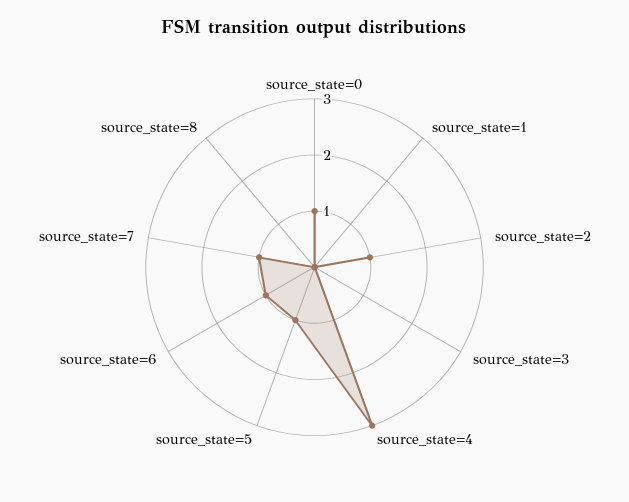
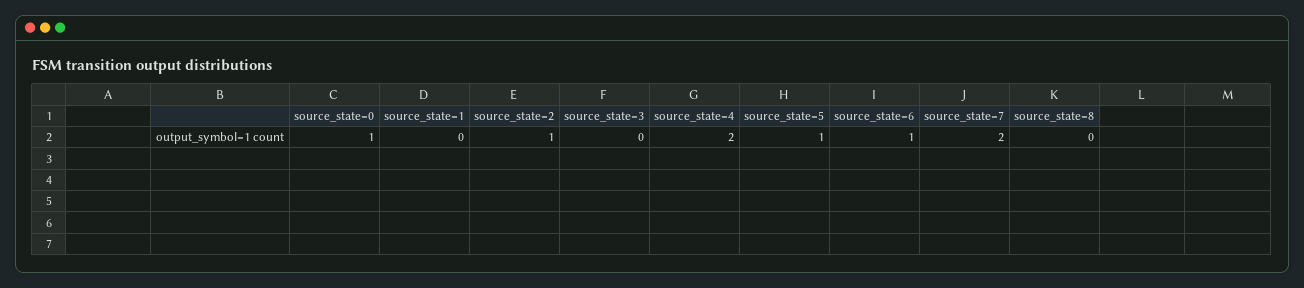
  {
    "source_state=0": 1,
    "source_state=1": 0,
    "source_state=2": 1,
    "source_state=3": 0,
-   "source_state=4": 3,
+   "source_state=4": 2,
    "source_state=5": 1,
    "source_state=6": 1,
-   "source_state=7": 1,
+   "source_state=7": 2,
    "source_state=8": 0
  }

